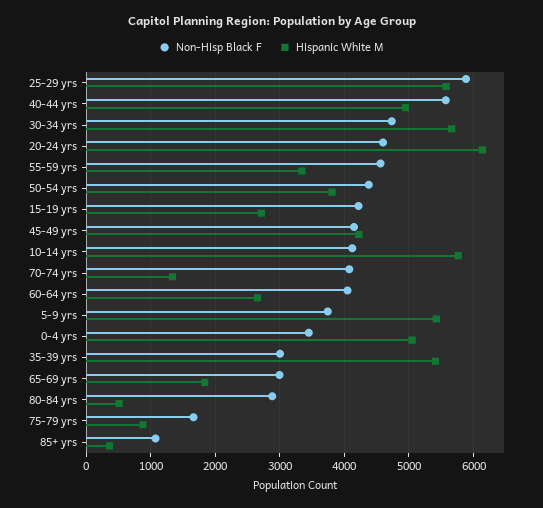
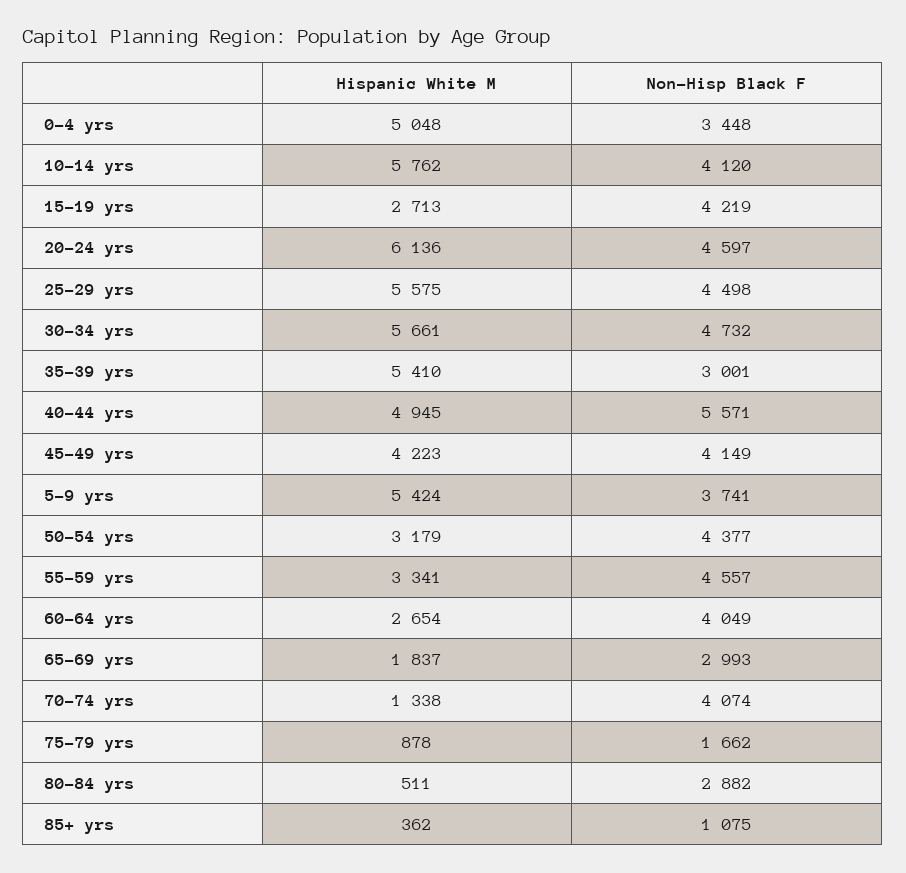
  {
    "Non-Hisp Black F": {
-     "25-29 yrs": 5900,
+     "25-29 yrs": 4498,
      "40-44 yrs": 5571,
      "30-34 yrs": 4732,
      "20-24 yrs": 4597,
      "55-59 yrs": 4557,
      "50-54 yrs": 4377,
      "15-19 yrs": 4219,
      "45-49 yrs": 4149,
      "10-14 yrs": 4120,
      "70-74 yrs": 4074,
      "60-64 yrs": 4049,
      "5-9 yrs": 3741,
      "0-4 yrs": 3448,
      "35-39 yrs": 3001,
      "65-69 yrs": 2993,
      "80-84 yrs": 2882,
      "75-79 yrs": 1662,
      "85+ yrs": 1075
    },
    "Hispanic White M": {
      "25-29 yrs": 5575,
      "40-44 yrs": 4945,
      "30-34 yrs": 5661,
      "20-24 yrs": 6136,
      "55-59 yrs": 3341,
-     "50-54 yrs": 3800,
+     "50-54 yrs": 3179,
      "15-19 yrs": 2713,
      "45-49 yrs": 4223,
      "10-14 yrs": 5762,
      "70-74 yrs": 1338,
      "60-64 yrs": 2654,
      "5-9 yrs": 5424,
      "0-4 yrs": 5048,
      "35-39 yrs": 5410,
      "65-69 yrs": 1837,
      "80-84 yrs": 511,
      "75-79 yrs": 878,
      "85+ yrs": 362
    }
  }

